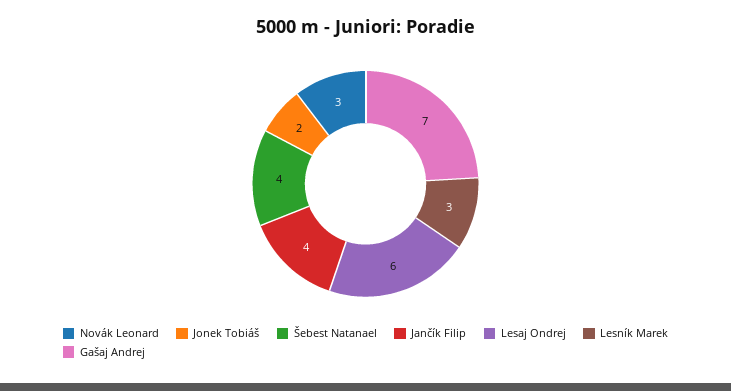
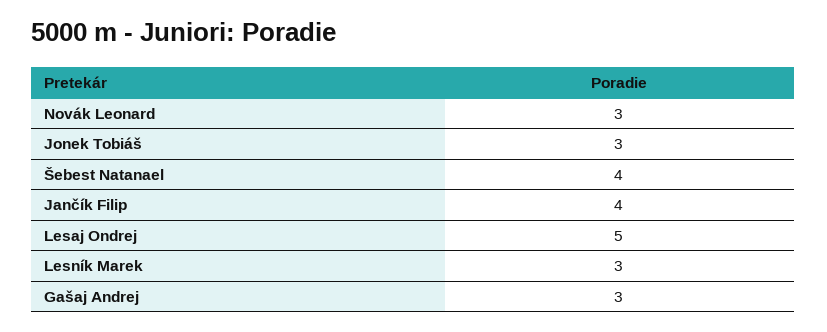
  {
    "Novák Leonard": 3,
-   "Jonek Tobiáš": 2,
+   "Jonek Tobiáš": 3,
    "Šebest Natanael": 4,
    "Jančík Filip": 4,
-   "Lesaj Ondrej": 6,
+   "Lesaj Ondrej": 5,
    "Lesník Marek": 3,
-   "Gašaj Andrej": 7
+   "Gašaj Andrej": 3
  }

